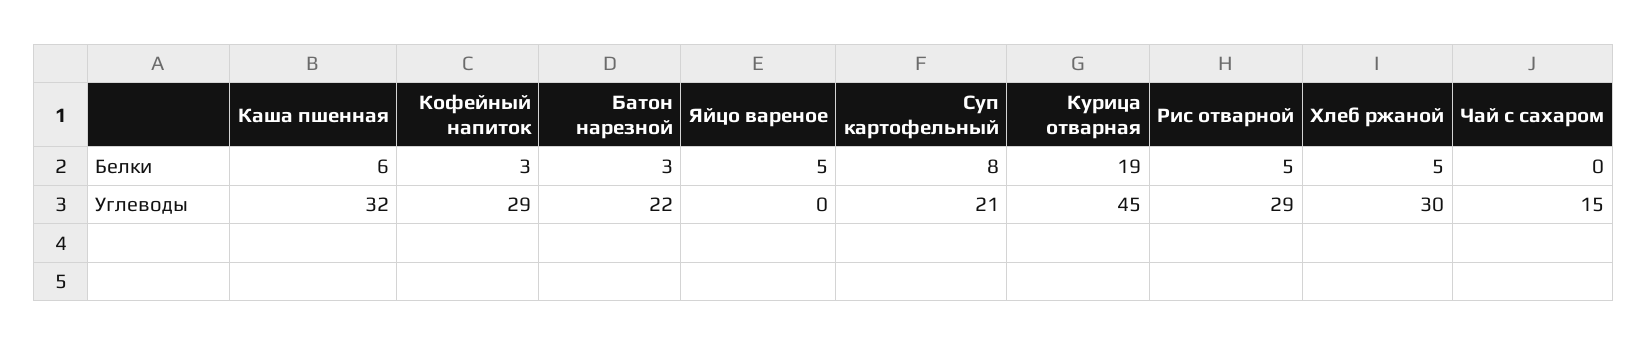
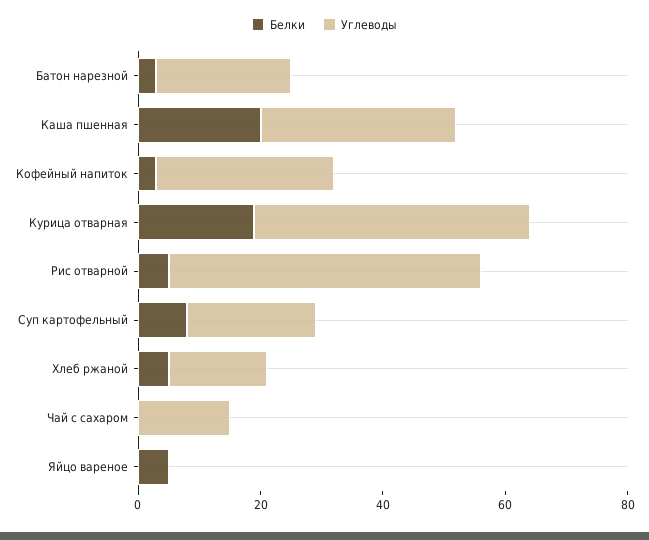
  {
    "Белки": {
-     "Каша пшенная": 6,
+     "Каша пшенная": 20,
      "Кофейный напиток": 3,
      "Батон нарезной": 3,
      "Яйцо вареное": 5,
      "Суп картофельный": 8,
      "Курица отварная": 19,
      "Рис отварной": 5,
      "Хлеб ржаной": 5,
      "Чай с сахаром": 0
    },
    "Углеводы": {
      "Каша пшенная": 32,
      "Кофейный напиток": 29,
      "Батон нарезной": 22,
      "Яйцо вареное": 0,
      "Суп картофельный": 21,
      "Курица отварная": 45,
-     "Рис отварной": 29,
+     "Рис отварной": 50,
-     "Хлеб ржаной": 30,
+     "Хлеб ржаной": 15,
      "Чай с сахаром": 15
    }
  }

